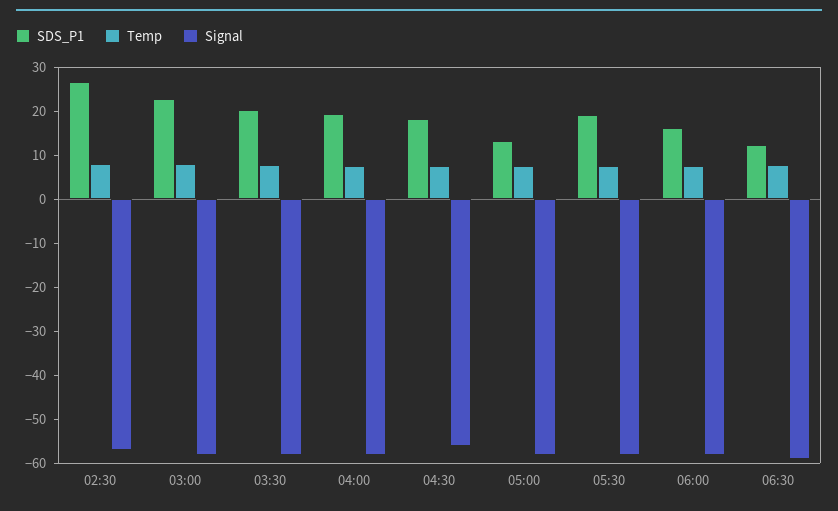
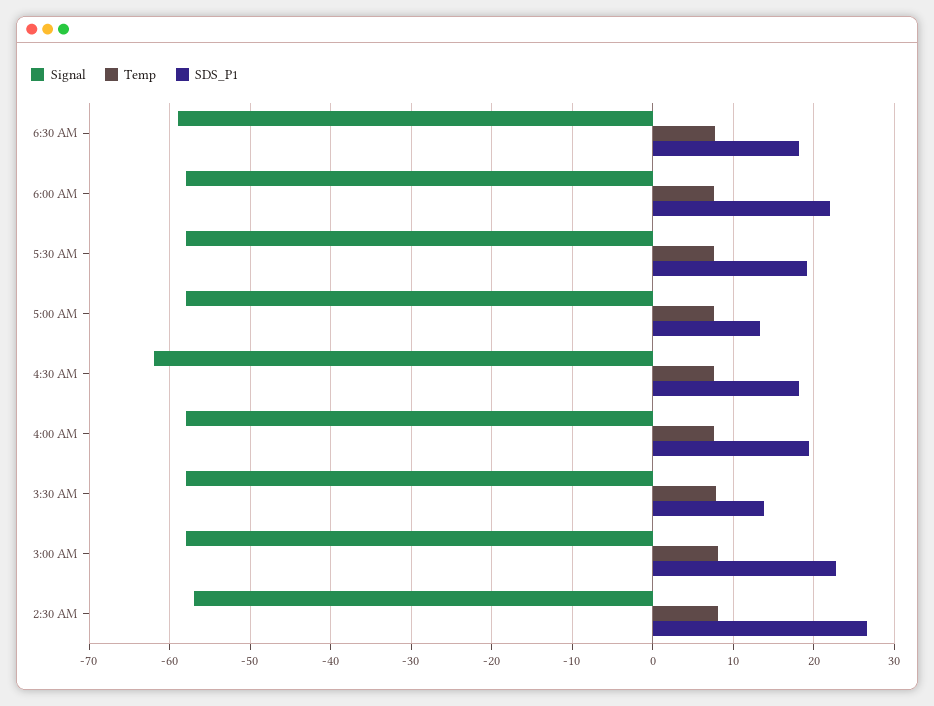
  {
    "SDS_P1": {
      "02:30": 27,
      "03:00": 23,
-     "03:30": 20,
+     "03:30": 14,
      "04:00": 19,
      "04:30": 18,
      "05:00": 13,
      "05:30": 19,
-     "06:00": 16,
+     "06:00": 22,
-     "06:30": 12
+     "06:30": 18
    },
    "Temp": {
      "02:30": 8,
      "03:00": 8,
      "03:30": 8,
      "04:00": 8,
      "04:30": 8,
      "05:00": 8,
      "05:30": 8,
      "06:00": 8,
      "06:30": 8
    },
    "Signal": {
      "02:30": -57,
      "03:00": -58,
      "03:30": -58,
      "04:00": -58,
-     "04:30": -56,
+     "04:30": -62,
      "05:00": -58,
      "05:30": -58,
      "06:00": -58,
      "06:30": -59
    }
  }

